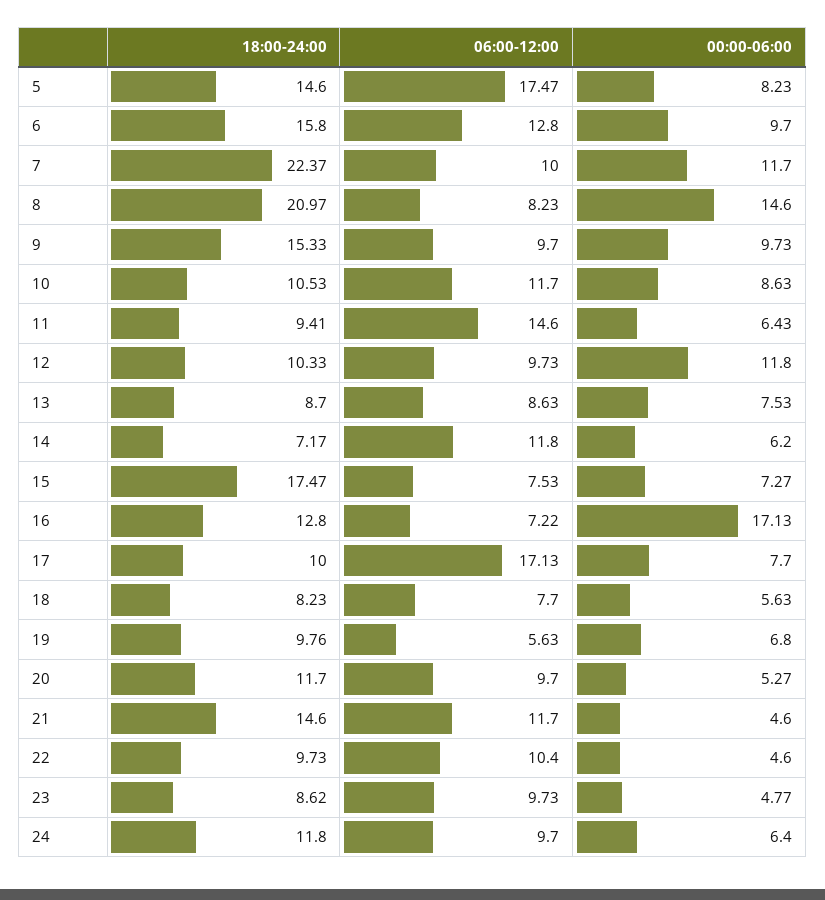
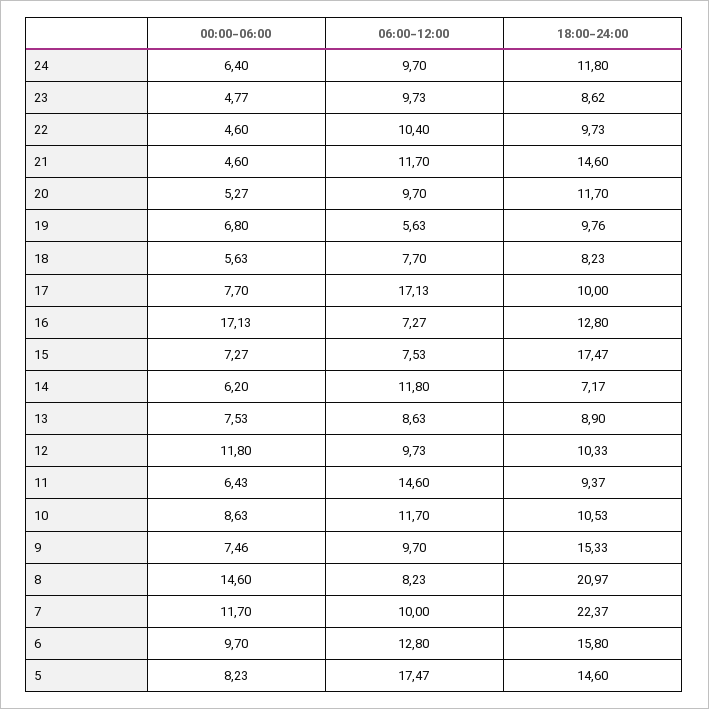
  {
    "18:00-24:00": {
      "5": 14.6,
      "6": 15.8,
      "7": 22.37,
      "8": 20.97,
      "9": 15.33,
      "10": 10.53,
-     "11": 9.41,
+     "11": 9.37,
      "12": 10.33,
-     "13": 8.7,
+     "13": 8.9,
      "14": 7.17,
      "15": 17.47,
      "16": 12.8,
      "17": 10,
      "18": 8.23,
      "19": 9.76,
      "20": 11.7,
      "21": 14.6,
      "22": 9.73,
      "23": 8.62,
      "24": 11.8
    },
    "06:00-12:00": {
      "5": 17.47,
      "6": 12.8,
      "7": 10,
      "8": 8.23,
      "9": 9.7,
      "10": 11.7,
      "11": 14.6,
      "12": 9.73,
      "13": 8.63,
      "14": 11.8,
      "15": 7.53,
-     "16": 7.22,
+     "16": 7.27,
      "17": 17.13,
      "18": 7.7,
      "19": 5.63,
      "20": 9.7,
      "21": 11.7,
      "22": 10.4,
      "23": 9.73,
      "24": 9.7
    },
    "00:00-06:00": {
      "5": 8.23,
      "6": 9.7,
      "7": 11.7,
      "8": 14.6,
-     "9": 9.73,
+     "9": 7.46,
      "10": 8.63,
      "11": 6.43,
      "12": 11.8,
      "13": 7.53,
      "14": 6.2,
      "15": 7.27,
      "16": 17.13,
      "17": 7.7,
      "18": 5.63,
      "19": 6.8,
      "20": 5.27,
      "21": 4.6,
      "22": 4.6,
      "23": 4.77,
      "24": 6.4
    }
  }

